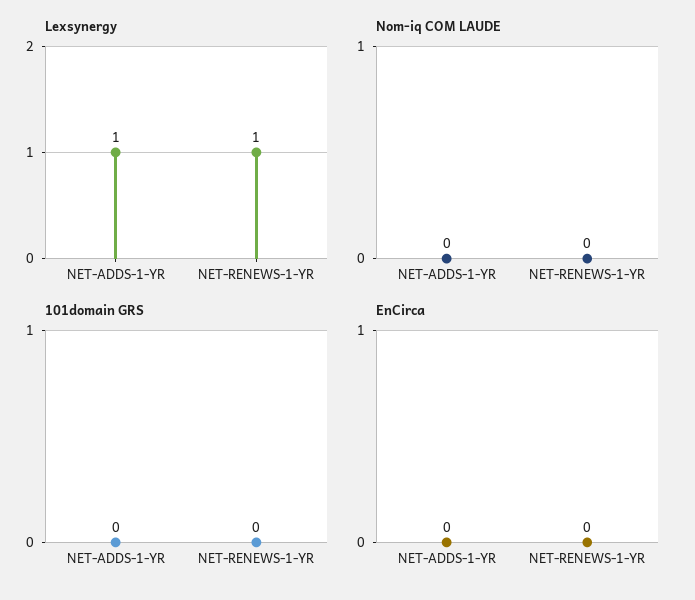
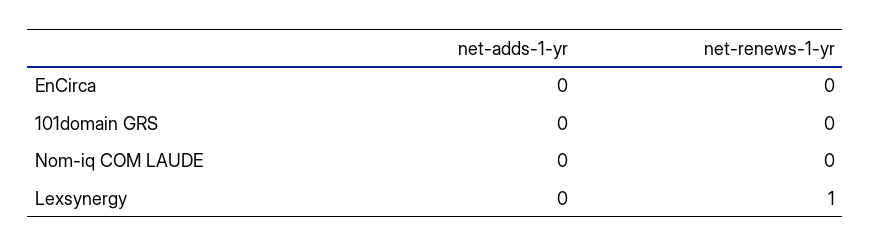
  {
    "Lexsynergy": {
-     "NET-ADDS-1-YR": 1,
+     "NET-ADDS-1-YR": 0,
      "NET-RENEWS-1-YR": 1
    },
    "Nom-iq COM LAUDE": {
      "NET-ADDS-1-YR": 0,
      "NET-RENEWS-1-YR": 0
    },
    "101domain GRS": {
      "NET-ADDS-1-YR": 0,
      "NET-RENEWS-1-YR": 0
    },
    "EnCirca": {
      "NET-ADDS-1-YR": 0,
      "NET-RENEWS-1-YR": 0
    }
  }

